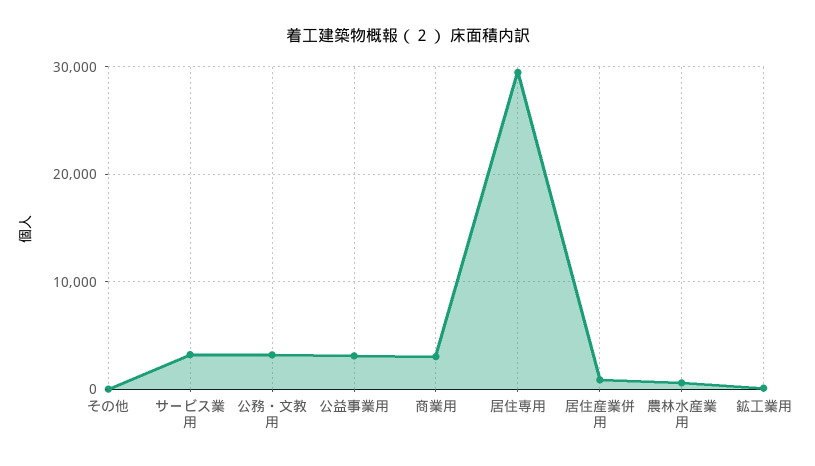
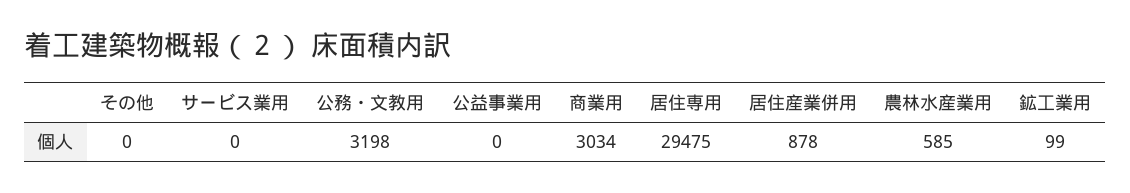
  {
    "その他": 0,
-   "サービス業用": 3000,
+   "サービス業用": 0,
    "公務・文教用": 3198,
-   "公益事業用": 3000,
+   "公益事業用": 0,
    "商業用": 3034,
    "居住専用": 29475,
    "居住産業併用": 878,
    "農林水産業用": 585,
    "鉱工業用": 99
  }

